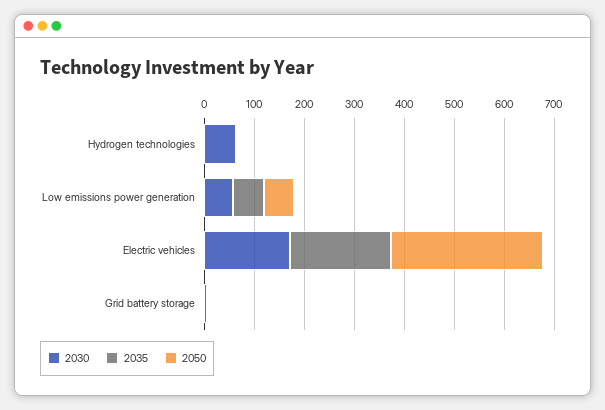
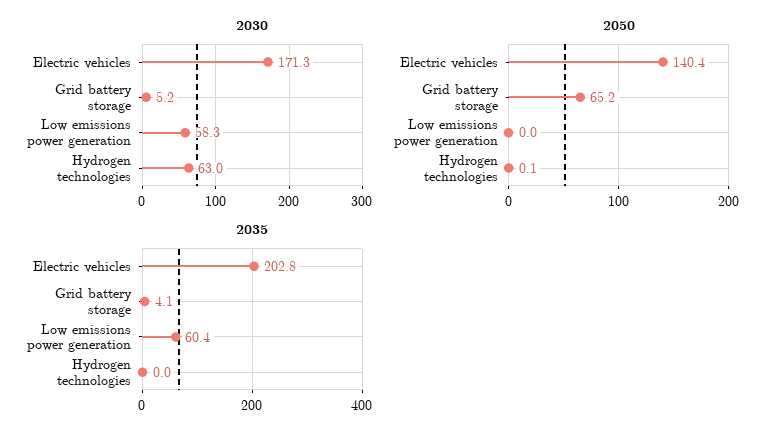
  {
    "2030": {
      "Hydrogen technologies": 63,
      "Low emissions power generation": 58.3,
      "Electric vehicles": 171.3,
      "Grid battery storage": 5.2
    },
    "2035": {
      "Hydrogen technologies": 0,
      "Low emissions power generation": 60.4,
      "Electric vehicles": 202.8,
      "Grid battery storage": 4.1
    },
    "2050": {
      "Hydrogen technologies": 0.1,
-     "Low emissions power generation": 60,
+     "Low emissions power generation": 0,
-     "Electric vehicles": 300,
+     "Electric vehicles": 140.4,
-     "Grid battery storage": 0
+     "Grid battery storage": 65.2
    }
  }

